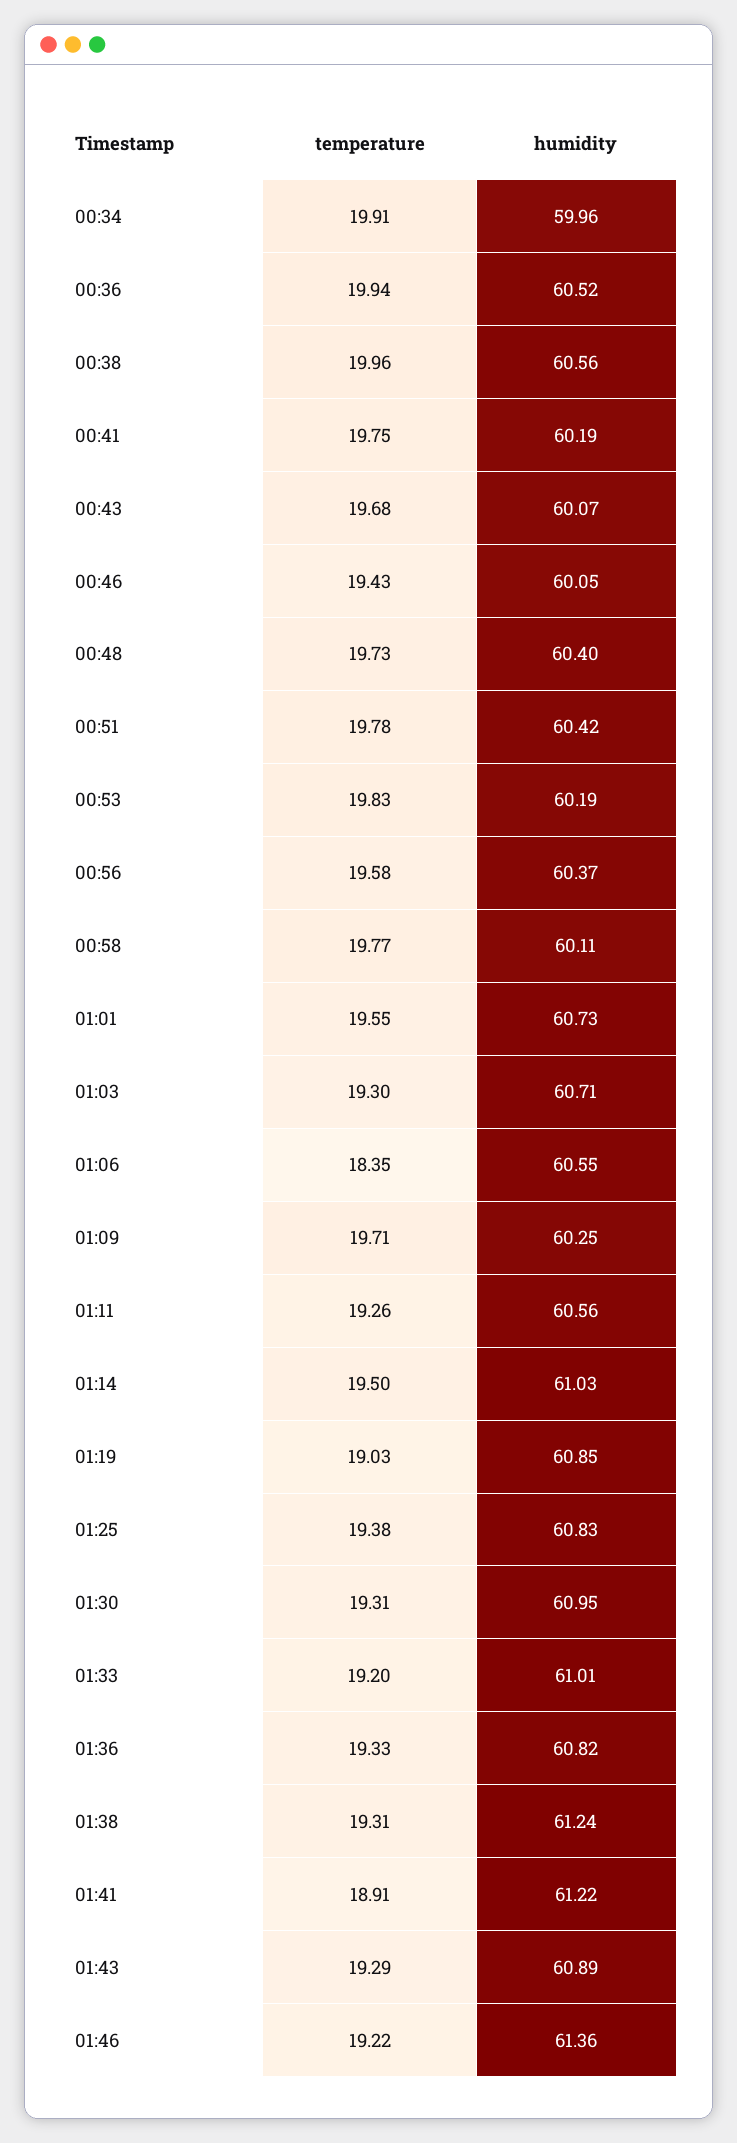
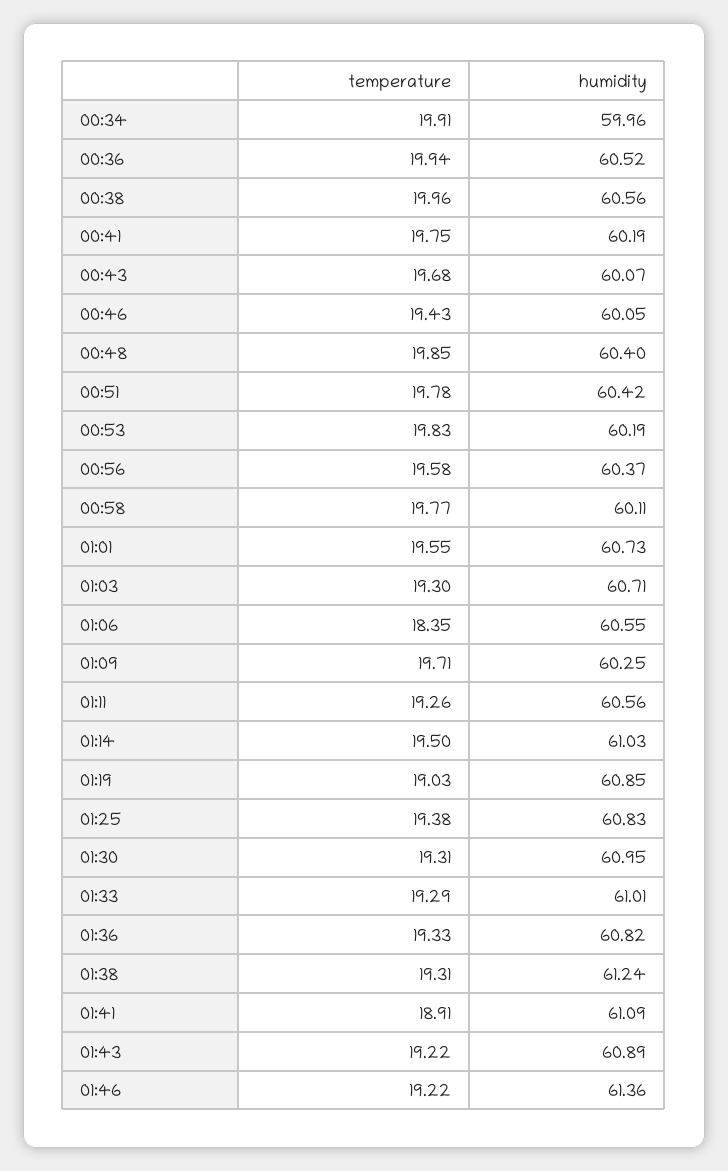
  {
    "temperature": {
      "00:34": 19.91,
      "00:36": 19.94,
      "00:38": 19.96,
      "00:41": 19.75,
      "00:43": 19.68,
      "00:46": 19.43,
-     "00:48": 19.73,
+     "00:48": 19.85,
      "00:51": 19.78,
      "00:53": 19.83,
      "00:56": 19.58,
      "00:58": 19.77,
      "01:01": 19.55,
      "01:03": 19.3,
      "01:06": 18.35,
      "01:09": 19.71,
      "01:11": 19.26,
      "01:14": 19.5,
      "01:19": 19.03,
      "01:25": 19.38,
      "01:30": 19.31,
-     "01:33": 19.2,
+     "01:33": 19.29,
      "01:36": 19.33,
      "01:38": 19.31,
      "01:41": 18.91,
-     "01:43": 19.29,
+     "01:43": 19.22,
      "01:46": 19.22
    },
    "humidity": {
      "00:34": 59.96,
      "00:36": 60.52,
      "00:38": 60.56,
      "00:41": 60.19,
      "00:43": 60.07,
      "00:46": 60.05,
      "00:48": 60.4,
      "00:51": 60.42,
      "00:53": 60.19,
      "00:56": 60.37,
      "00:58": 60.11,
      "01:01": 60.73,
      "01:03": 60.71,
      "01:06": 60.55,
      "01:09": 60.25,
      "01:11": 60.56,
      "01:14": 61.03,
      "01:19": 60.85,
      "01:25": 60.83,
      "01:30": 60.95,
      "01:33": 61.01,
      "01:36": 60.82,
      "01:38": 61.24,
-     "01:41": 61.22,
+     "01:41": 61.09,
      "01:43": 60.89,
      "01:46": 61.36
    }
  }

